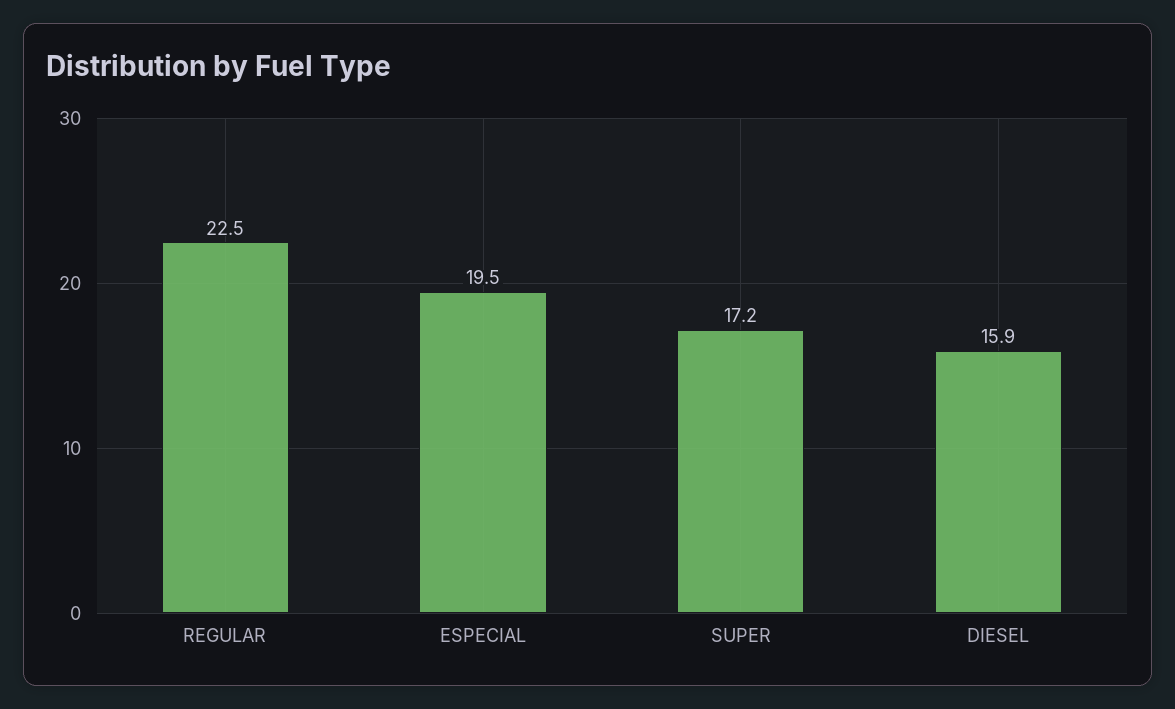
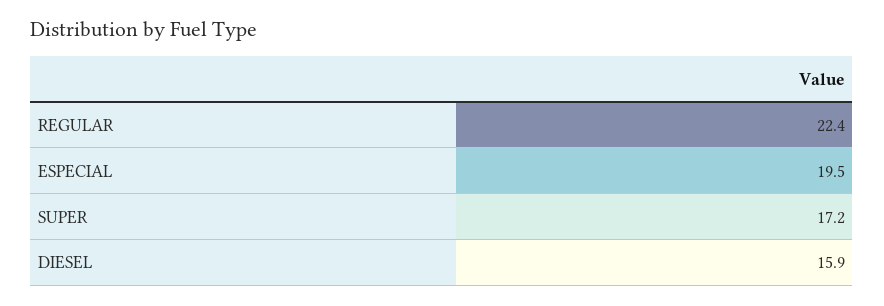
  {
-   "REGULAR": 22.5,
+   "REGULAR": 22.4,
    "ESPECIAL": 19.5,
    "SUPER": 17.2,
    "DIESEL": 15.9
  }

